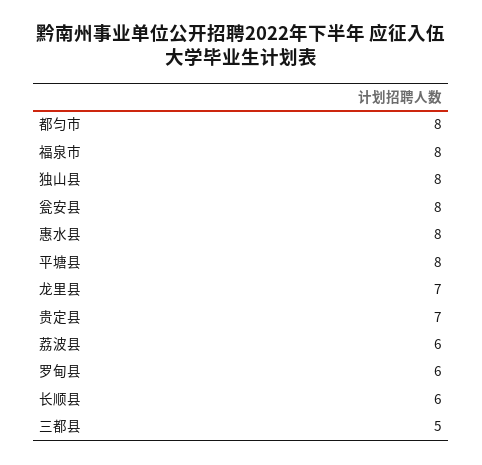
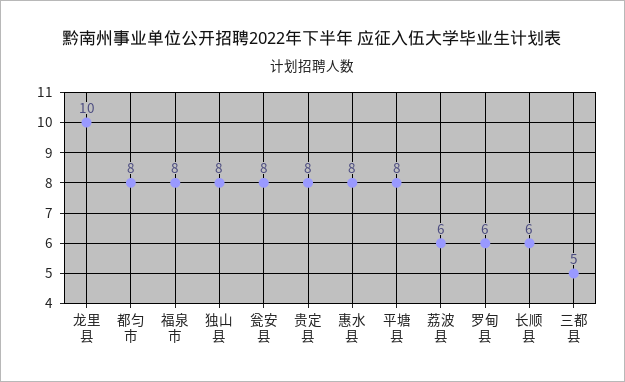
  {
    "都匀市": 8,
    "福泉市": 8,
    "独山县": 8,
    "瓮安县": 8,
    "惠水县": 8,
    "平塘县": 8,
-   "龙里县": 7,
+   "龙里县": 10,
-   "贵定县": 7,
+   "贵定县": 8,
    "荔波县": 6,
    "罗甸县": 6,
    "长顺县": 6,
    "三都县": 5
  }

